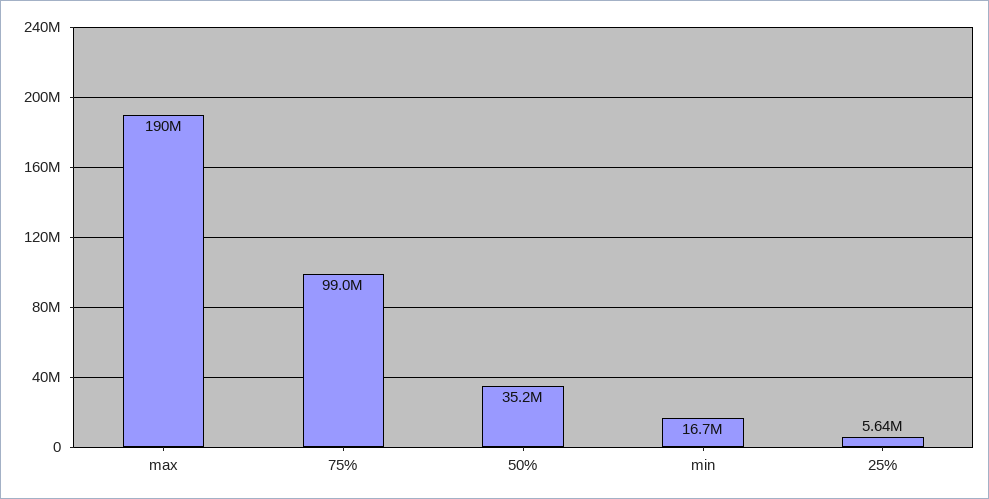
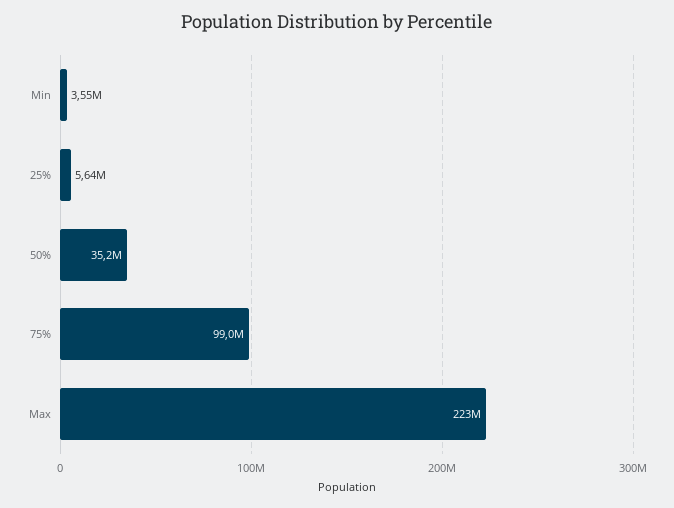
  {
-   "max": 190000000,
+   "max": 223000000,
    "75%": 99000000,
    "50%": 35200000,
-   "min": 16700000,
+   "min": 3550000,
    "25%": 5640000
  }

